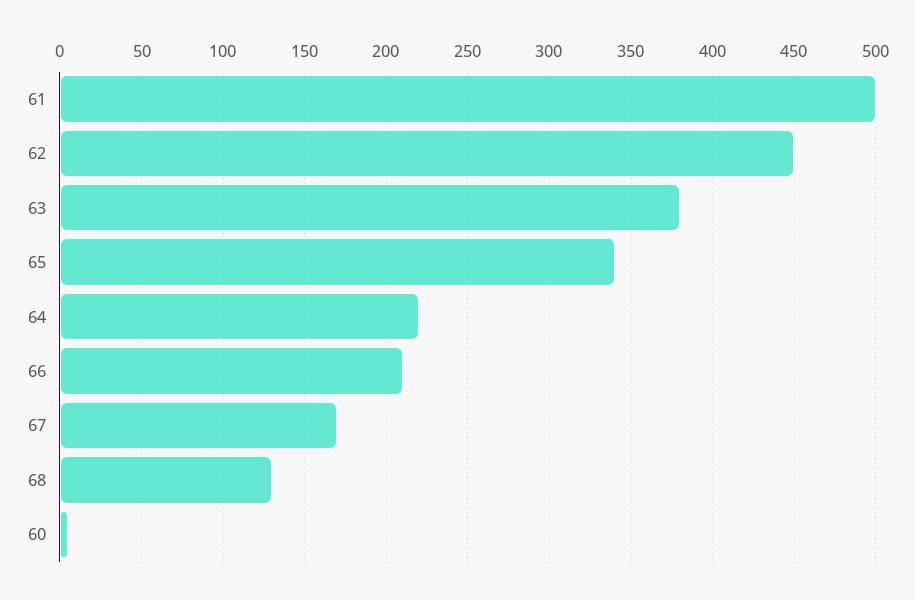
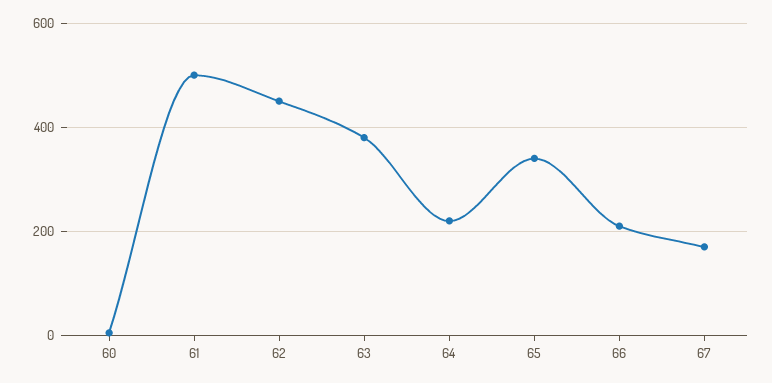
  {
    "61": 500,
    "62": 450,
    "63": 380,
    "65": 340,
    "64": 220,
    "66": 210,
    "67": 170,
-   "68": 130,
    "60": 5
  }

